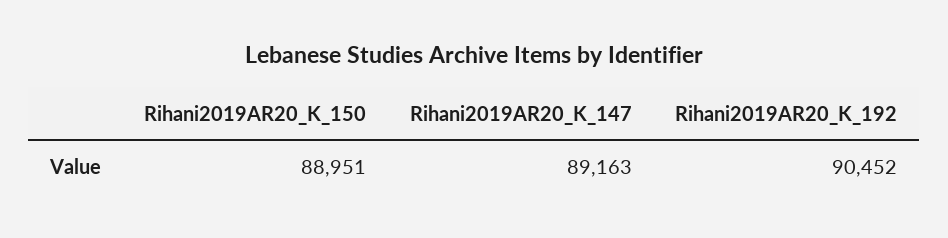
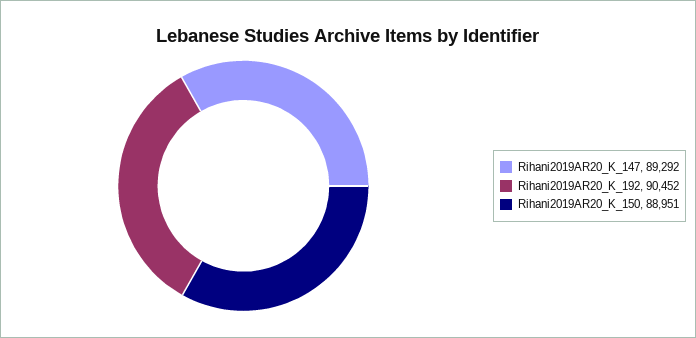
  {
    "Rihani2019AR20_K_150": 88951,
-   "Rihani2019AR20_K_147": 89163,
+   "Rihani2019AR20_K_147": 89292,
    "Rihani2019AR20_K_192": 90452
  }

